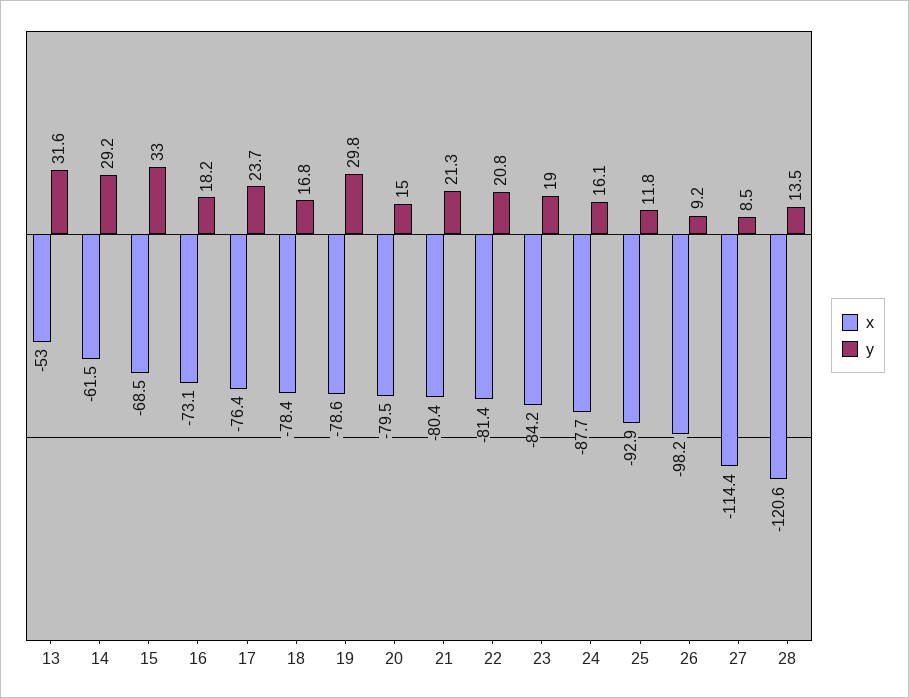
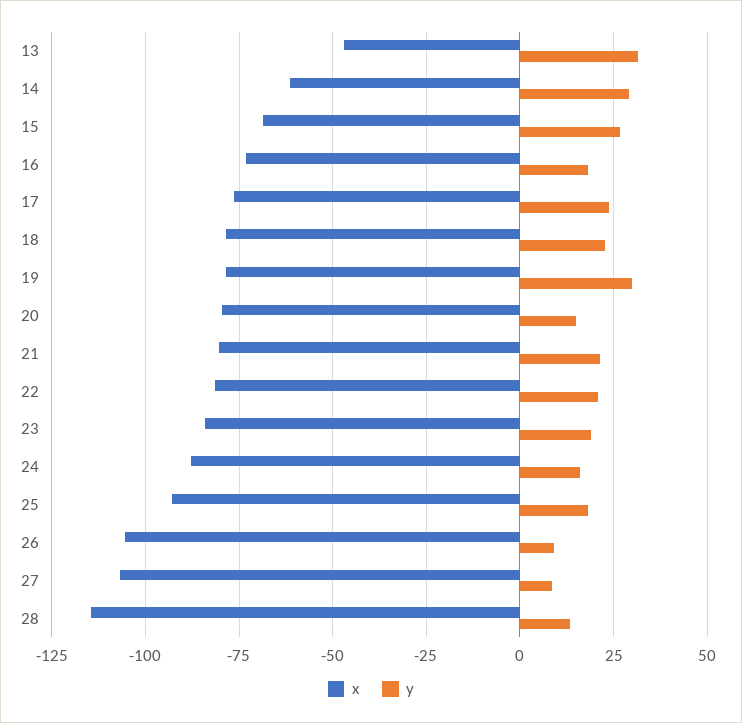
  {
    "x": {
-     "13": -53,
+     "13": -47.5,
      "14": -61.5,
      "15": -68.5,
      "16": -73.1,
      "17": -76.4,
      "18": -78.4,
      "19": -78.6,
      "20": -79.5,
      "21": -80.4,
      "22": -81.4,
      "23": -84.2,
      "24": -87.7,
      "25": -92.9,
-     "26": -98.2,
+     "26": -105,
-     "27": -114.4,
+     "27": -107.5,
-     "28": -120.6
+     "28": -115
    },
    "y": {
      "13": 31.6,
      "14": 29.2,
-     "15": 33,
+     "15": 27.5,
      "16": 18.2,
      "17": 23.7,
-     "18": 16.8,
+     "18": 22.5,
      "19": 29.8,
      "20": 15,
      "21": 21.3,
      "22": 20.8,
      "23": 19,
      "24": 16.1,
-     "25": 11.8,
+     "25": 17.5,
      "26": 9.2,
      "27": 8.5,
      "28": 13.5
    }
  }

